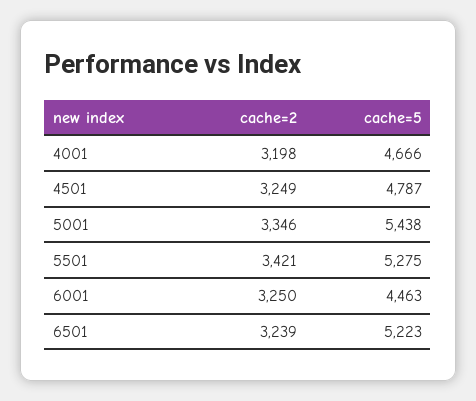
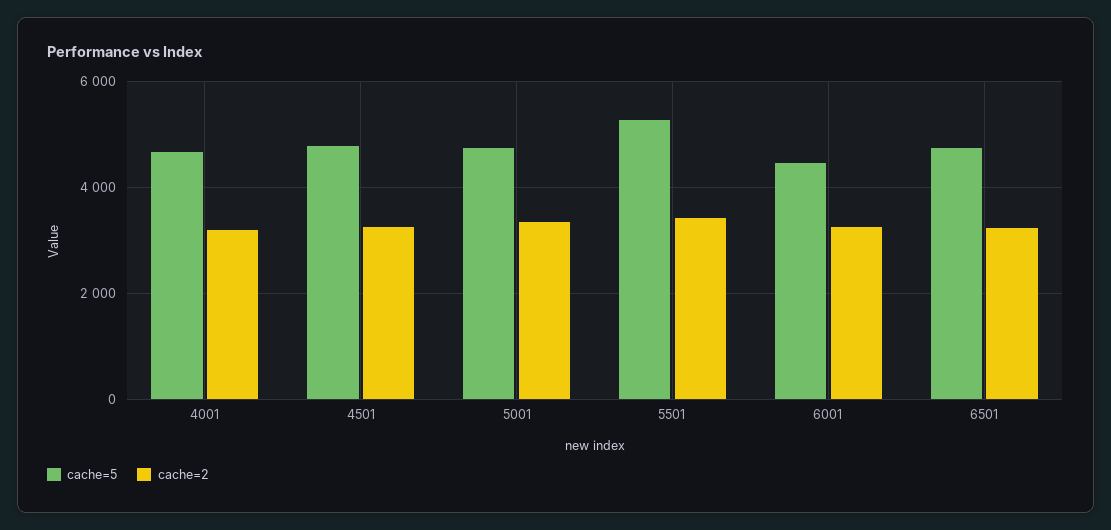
  {
    "cache=2": {
      "4001": 3198,
      "4501": 3249,
      "5001": 3346,
      "5501": 3421,
      "6001": 3250,
      "6501": 3239
    },
    "cache=5": {
      "4001": 4666,
      "4501": 4787,
-     "5001": 5438,
+     "5001": 4800,
      "5501": 5275,
      "6001": 4463,
-     "6501": 5223
+     "6501": 4800
    }
  }

